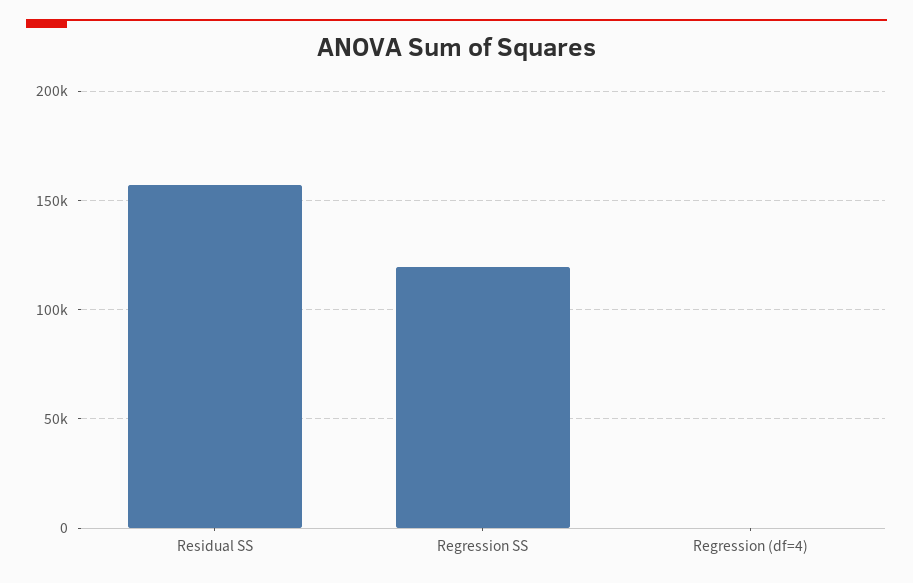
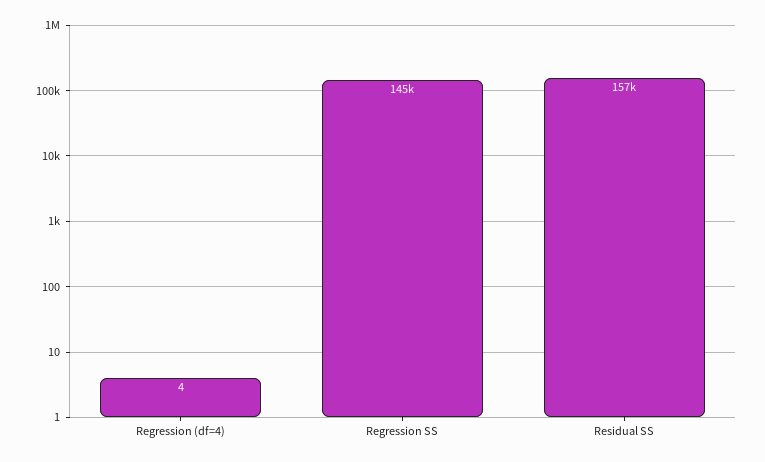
  {
    "Residual SS": 157000,
-   "Regression SS": 120000,
+   "Regression SS": 145000,
    "Regression (df=4)": 4
  }

